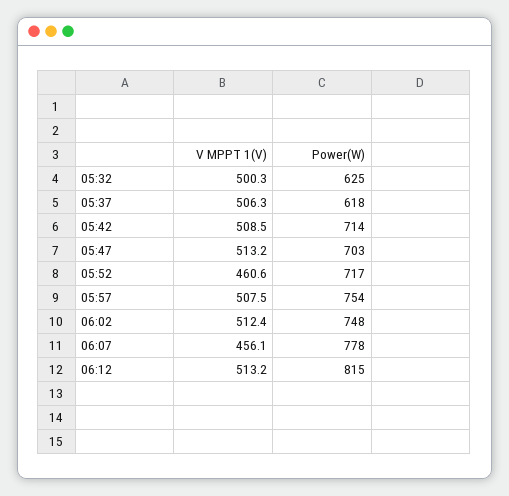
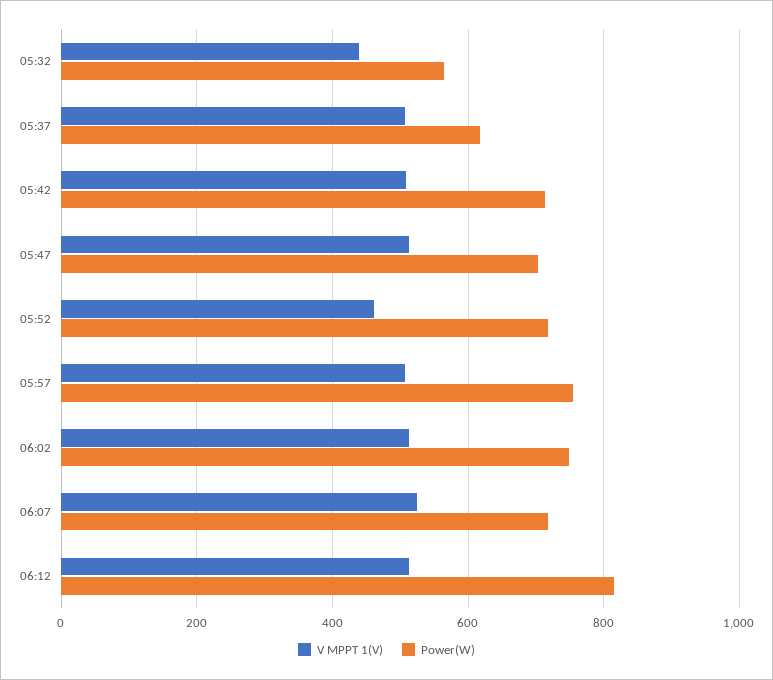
  {
    "V MPPT 1(V)": {
-     "05:32": 500.3,
+     "05:32": 440,
      "05:37": 506.3,
      "05:42": 508.5,
      "05:47": 513.2,
      "05:52": 460.6,
      "05:57": 507.5,
      "06:02": 512.4,
-     "06:07": 456.1,
+     "06:07": 520,
      "06:12": 513.2
    },
    "Power(W)": {
-     "05:32": 625,
+     "05:32": 560,
      "05:37": 618,
      "05:42": 714,
      "05:47": 703,
      "05:52": 717,
      "05:57": 754,
      "06:02": 748,
-     "06:07": 778,
+     "06:07": 720,
      "06:12": 815
    }
  }

